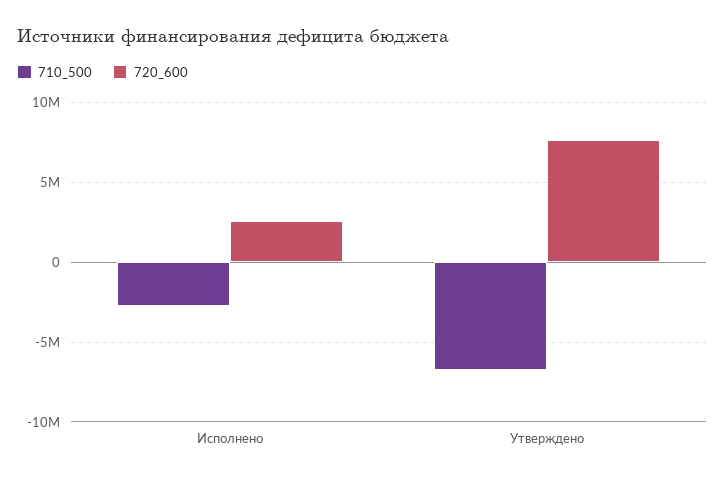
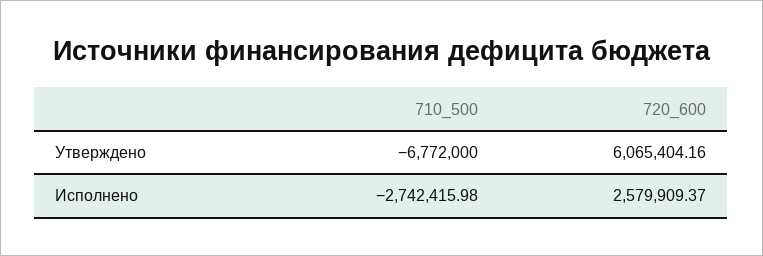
  {
    "710_500": {
      "Исполнено": -2742415.98,
      "Утверждено": -6772000
    },
    "720_600": {
      "Исполнено": 2579909.37,
-     "Утверждено": 7500000
+     "Утверждено": 6065404.16
    }
  }

